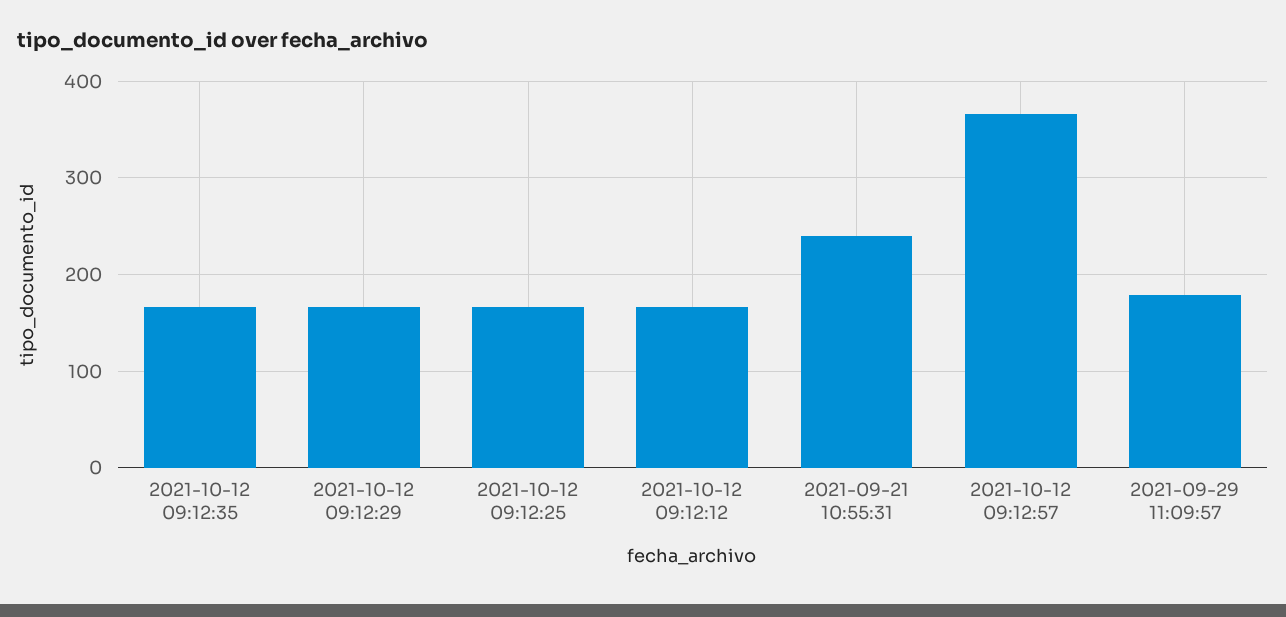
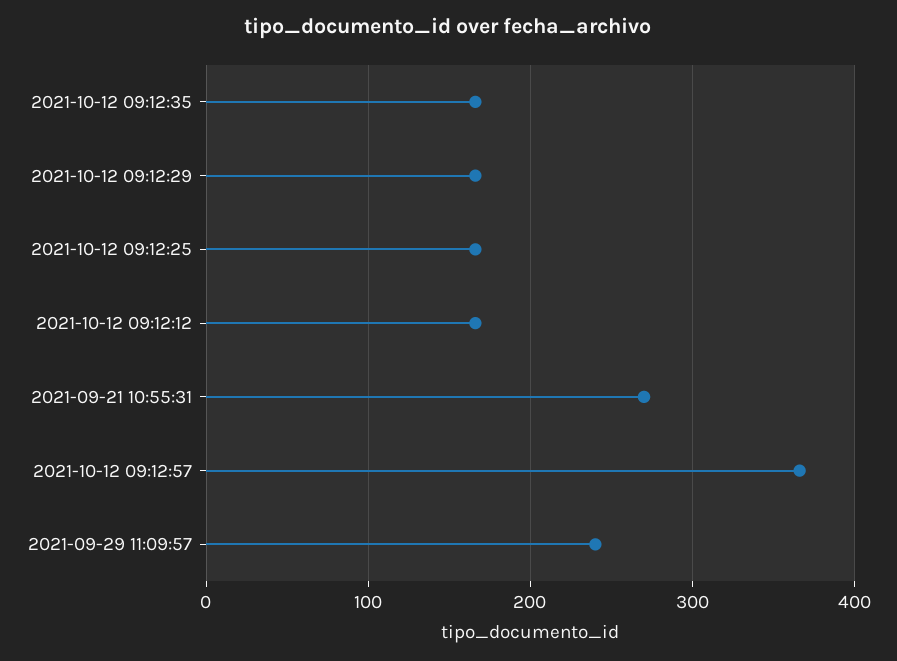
  {
    "2021-10-12 09:12:35": 170,
    "2021-10-12 09:12:29": 170,
    "2021-10-12 09:12:25": 170,
    "2021-10-12 09:12:12": 170,
-   "2021-09-21 10:55:31": 240,
+   "2021-09-21 10:55:31": 270,
    "2021-10-12 09:12:57": 370,
-   "2021-09-29 11:09:57": 180
+   "2021-09-29 11:09:57": 240
  }

